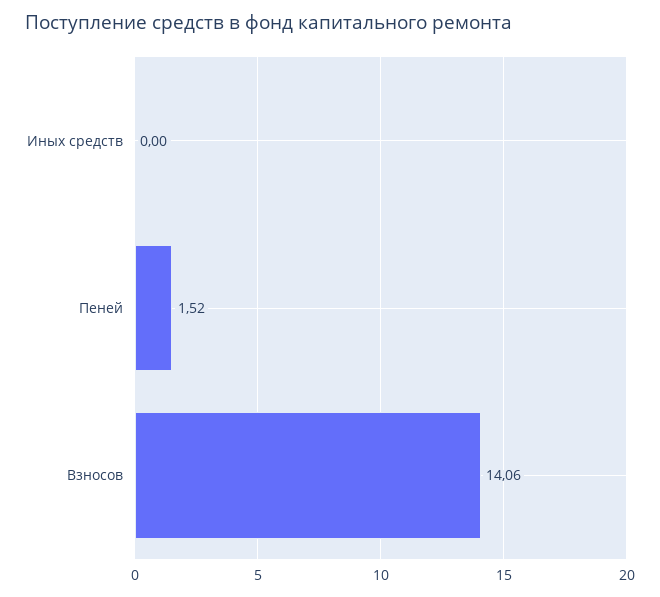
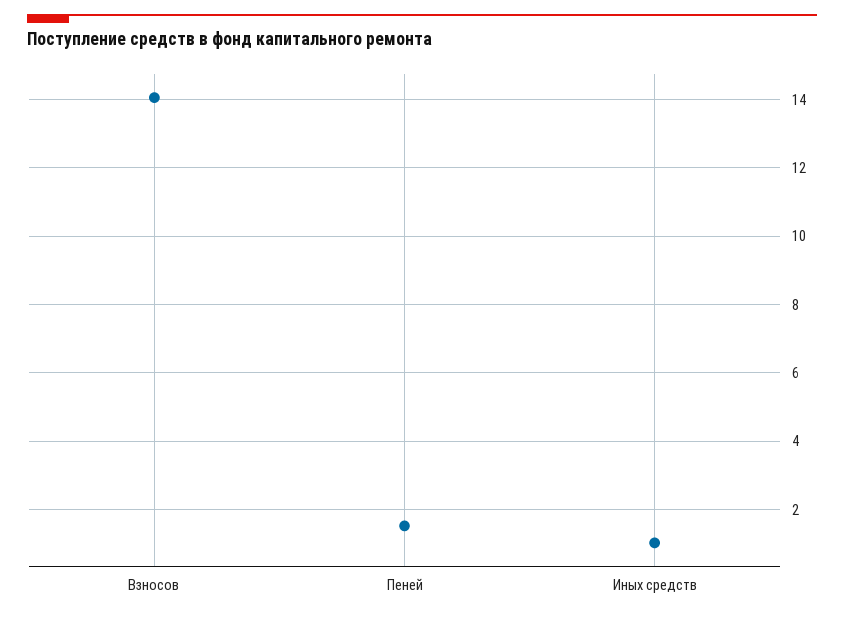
  {
-   "Иных средств": 0,
+   "Иных средств": 1,
    "Пеней": 1.52,
    "Взносов": 14.06
  }

